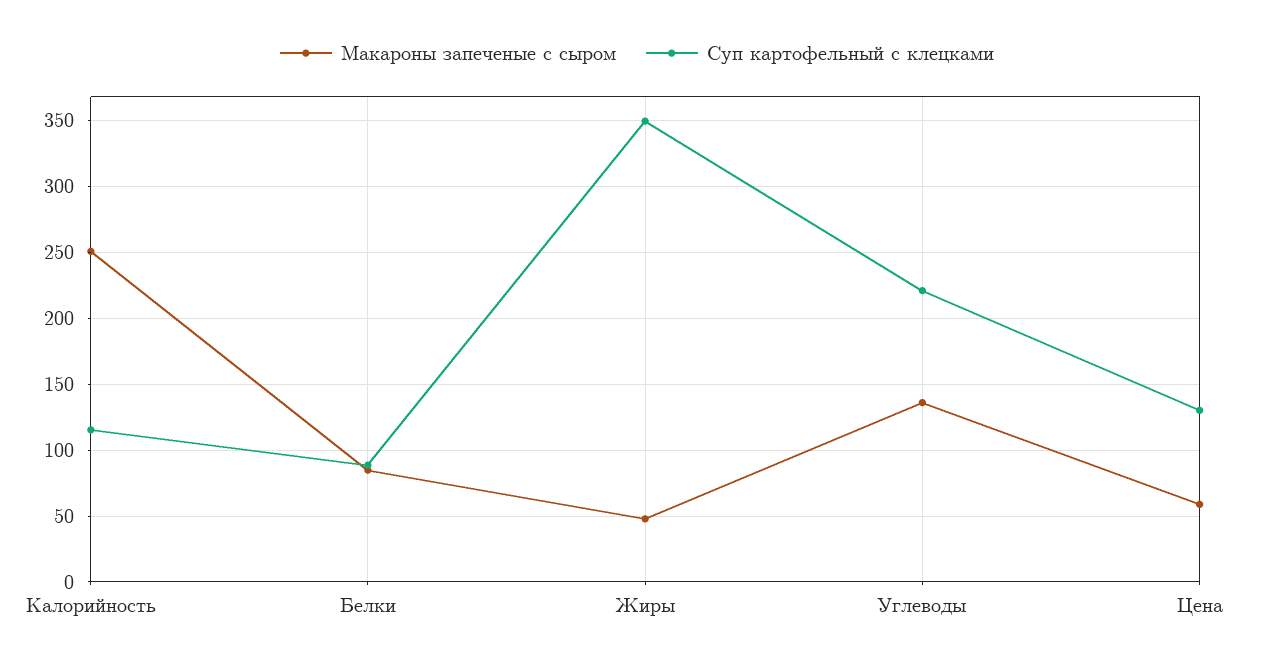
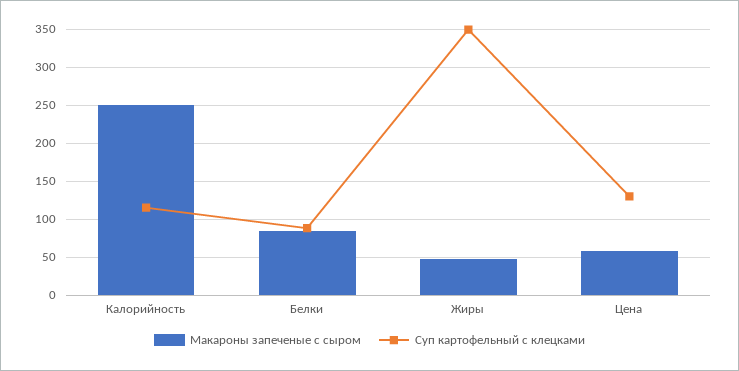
  {
    "Макароны запеченые с сыром": {
      "Калорийность": 250,
      "Белки": 85,
      "Жиры": 50,
-     "Углеводы": 135,
      "Цена": 60
    },
    "Суп картофельный с клецками": {
      "Калорийность": 115,
      "Белки": 90,
      "Жиры": 350,
-     "Углеводы": 220,
      "Цена": 130
    }
  }

